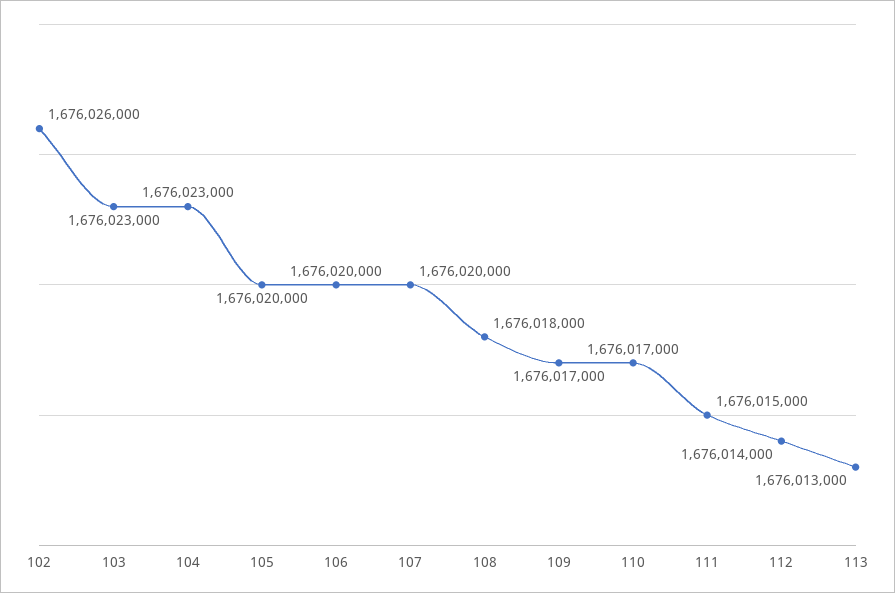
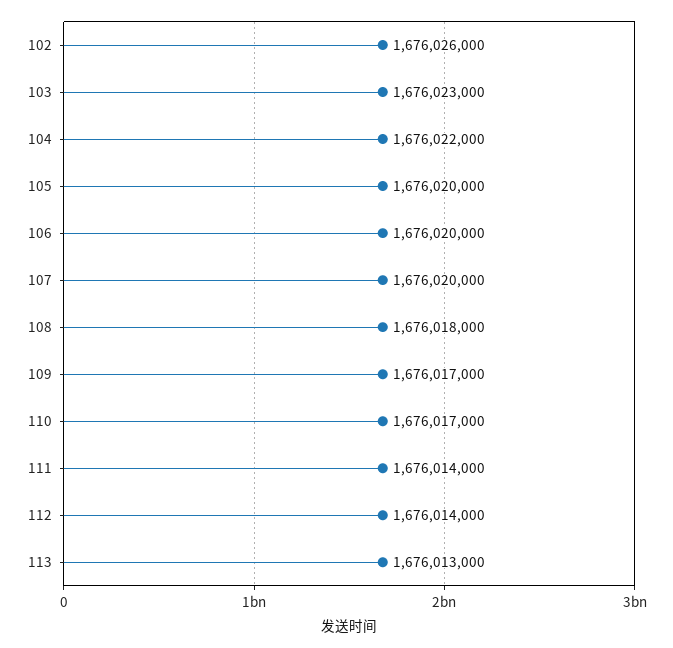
  {
    "102": 1676026000,
    "103": 1676023000,
-   "104": 1676023000,
+   "104": 1676022000,
    "105": 1676020000,
    "106": 1676020000,
    "107": 1676020000,
    "108": 1676018000,
    "109": 1676017000,
    "110": 1676017000,
-   "111": 1676015000,
+   "111": 1676014000,
    "112": 1676014000,
    "113": 1676013000
  }

